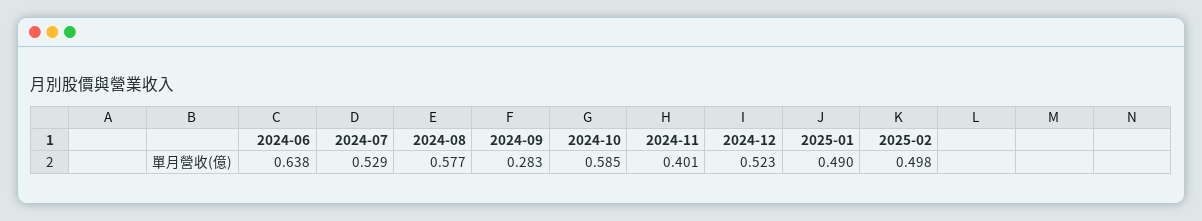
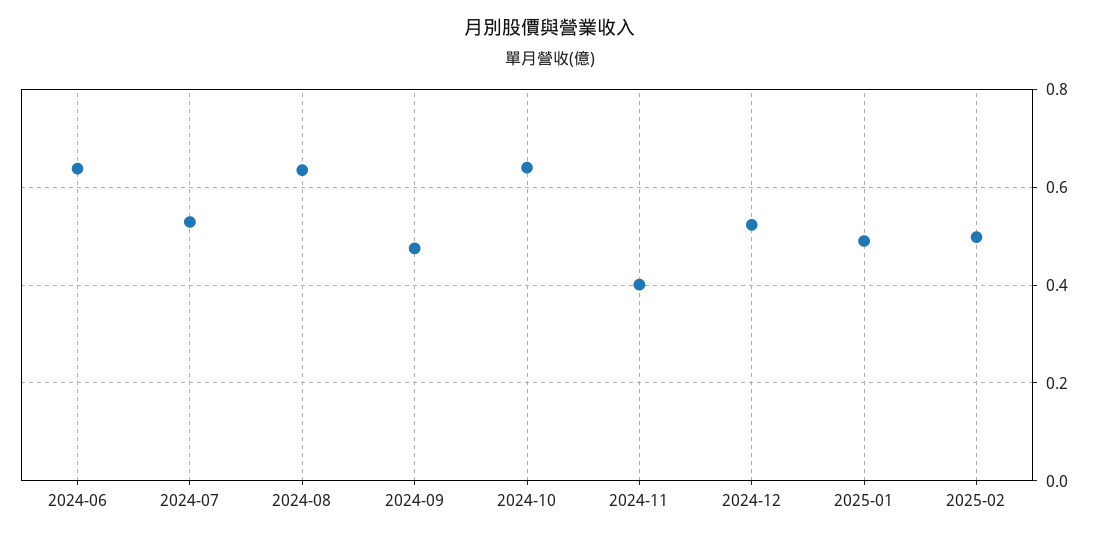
  {
    "2024-06": 0.638,
    "2024-07": 0.529,
-   "2024-08": 0.577,
+   "2024-08": 0.64,
-   "2024-09": 0.283,
+   "2024-09": 0.48,
-   "2024-10": 0.585,
+   "2024-10": 0.64,
    "2024-11": 0.401,
    "2024-12": 0.523,
    "2025-01": 0.49,
    "2025-02": 0.498
  }

